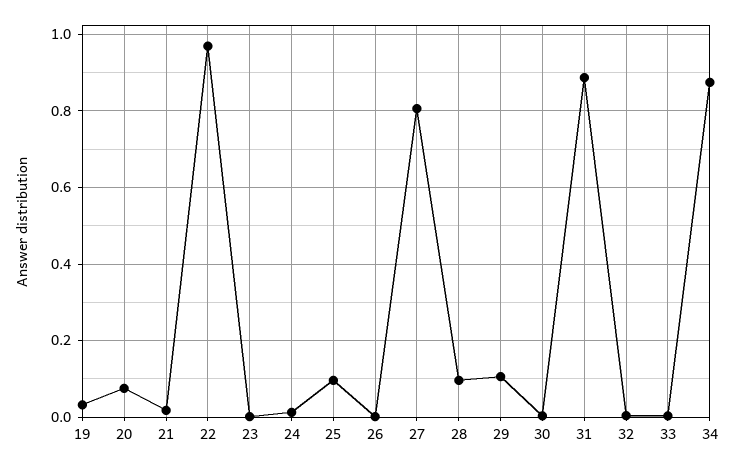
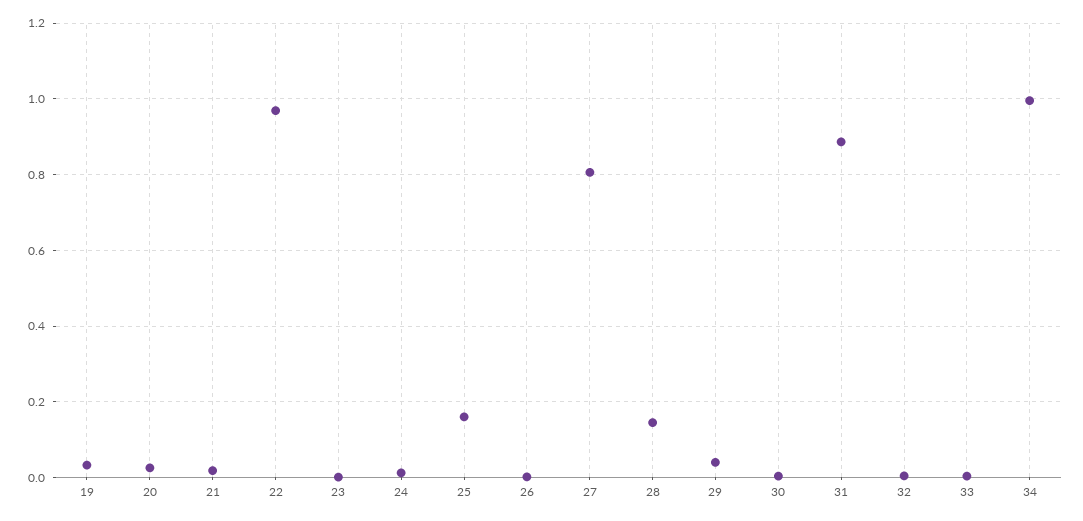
  {
    "19": 0.04,
-   "20": 0.08,
+   "20": 0.02,
    "21": 0.02,
    "22": 0.96,
    "23": 0,
    "24": 0.02,
-   "25": 0.1,
+   "25": 0.16,
    "26": 0,
    "27": 0.8,
-   "28": 0.1,
+   "28": 0.14,
-   "29": 0.1,
+   "29": 0.04,
    "30": 0,
    "31": 0.88,
    "32": 0,
    "33": 0,
-   "34": 0.88
+   "34": 1
  }

